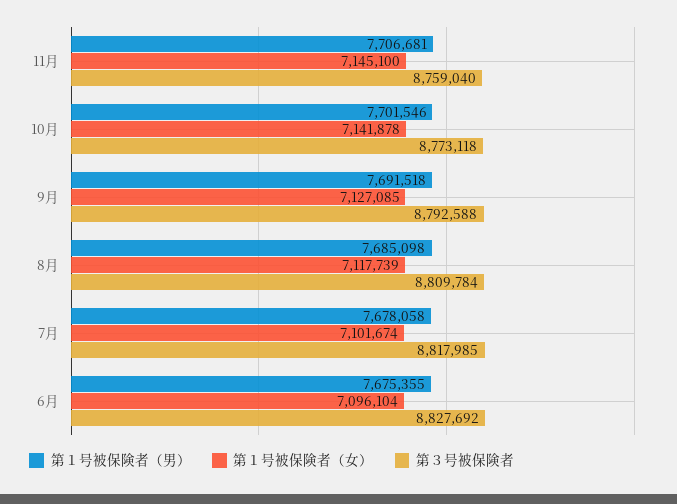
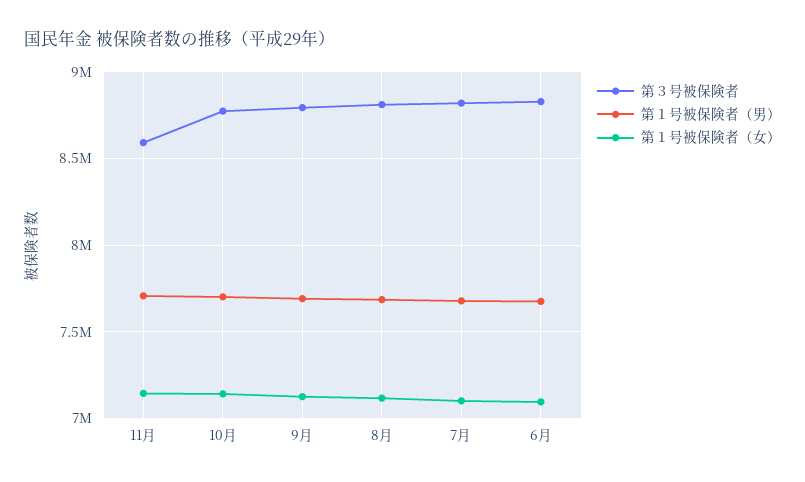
  {
    "第１号被保険者（男）": {
      "11月": 7706681,
      "10月": 7701546,
      "9月": 7691518,
      "8月": 7685098,
      "7月": 7678058,
      "6月": 7675355
    },
    "第１号被保険者（女）": {
      "11月": 7145100,
      "10月": 7141878,
      "9月": 7127085,
      "8月": 7117739,
      "7月": 7101674,
      "6月": 7096104
    },
    "第３号被保険者": {
-     "11月": 8759040,
+     "11月": 8600000,
      "10月": 8773118,
      "9月": 8792588,
      "8月": 8809784,
      "7月": 8817985,
      "6月": 8827692
    }
  }

